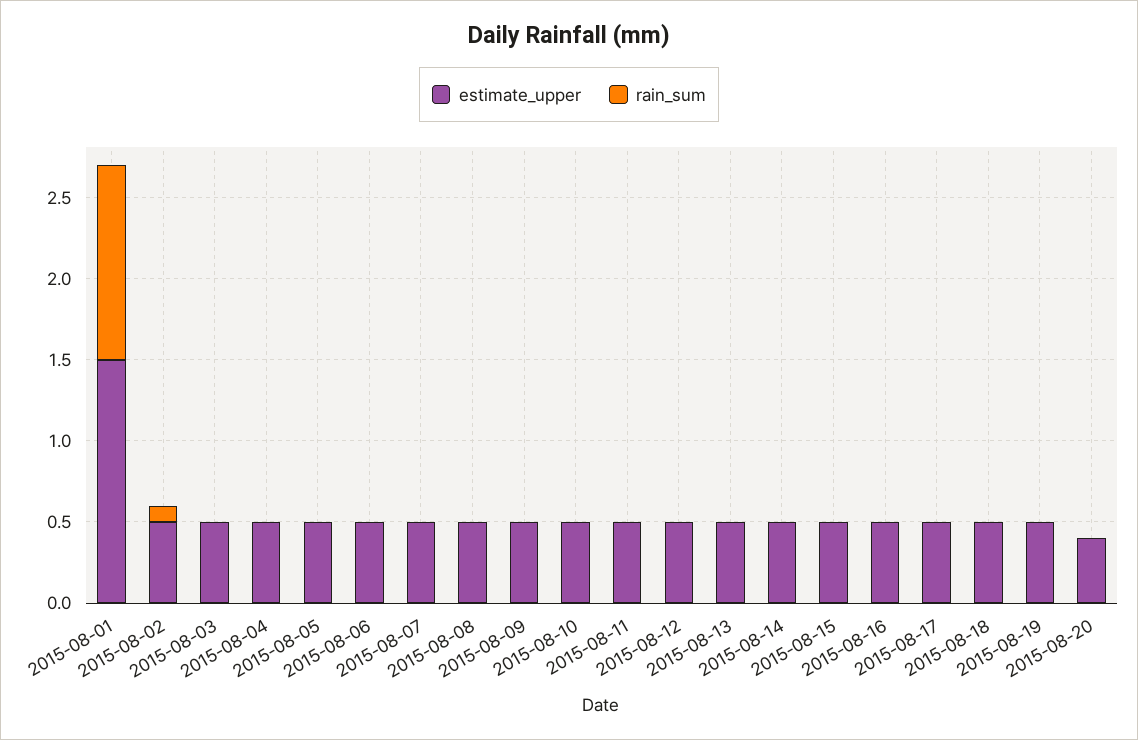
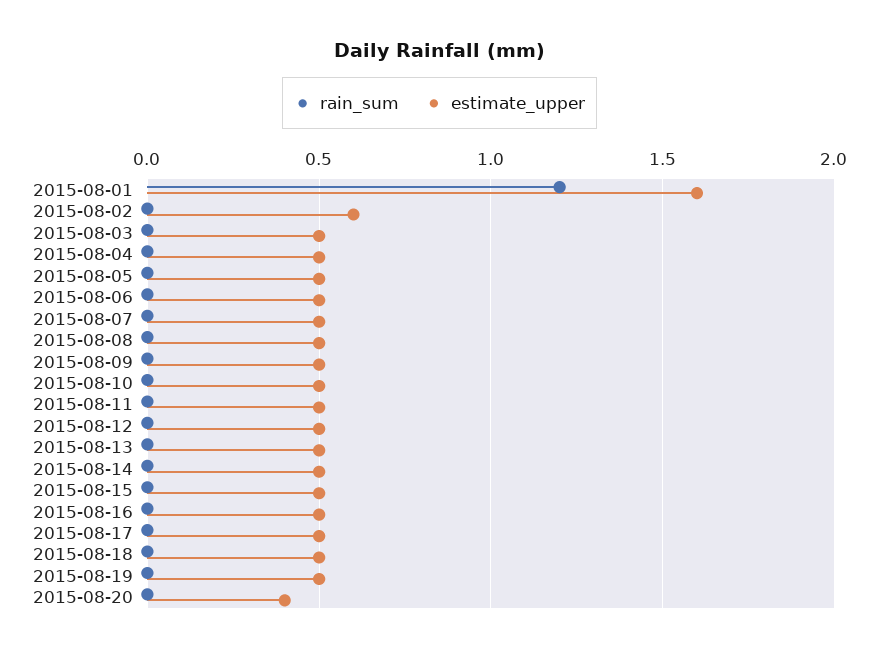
  {
    "estimate_upper": {
-     "2015-08-01": 1.5,
+     "2015-08-01": 1.6,
-     "2015-08-02": 0.5,
+     "2015-08-02": 0.6,
      "2015-08-03": 0.5,
      "2015-08-04": 0.5,
      "2015-08-05": 0.5,
      "2015-08-06": 0.5,
      "2015-08-07": 0.5,
      "2015-08-08": 0.5,
      "2015-08-09": 0.5,
      "2015-08-10": 0.5,
      "2015-08-11": 0.5,
      "2015-08-12": 0.5,
      "2015-08-13": 0.5,
      "2015-08-14": 0.5,
      "2015-08-15": 0.5,
      "2015-08-16": 0.5,
      "2015-08-17": 0.5,
      "2015-08-18": 0.5,
      "2015-08-19": 0.5,
      "2015-08-20": 0.4
    },
    "rain_sum": {
      "2015-08-01": 1.2,
-     "2015-08-02": 0.1,
+     "2015-08-02": 0,
      "2015-08-03": 0,
      "2015-08-04": 0,
      "2015-08-05": 0,
      "2015-08-06": 0,
      "2015-08-07": 0,
      "2015-08-08": 0,
      "2015-08-09": 0,
      "2015-08-10": 0,
      "2015-08-11": 0,
      "2015-08-12": 0,
      "2015-08-13": 0,
      "2015-08-14": 0,
      "2015-08-15": 0,
      "2015-08-16": 0,
      "2015-08-17": 0,
      "2015-08-18": 0,
      "2015-08-19": 0,
      "2015-08-20": 0
    }
  }

